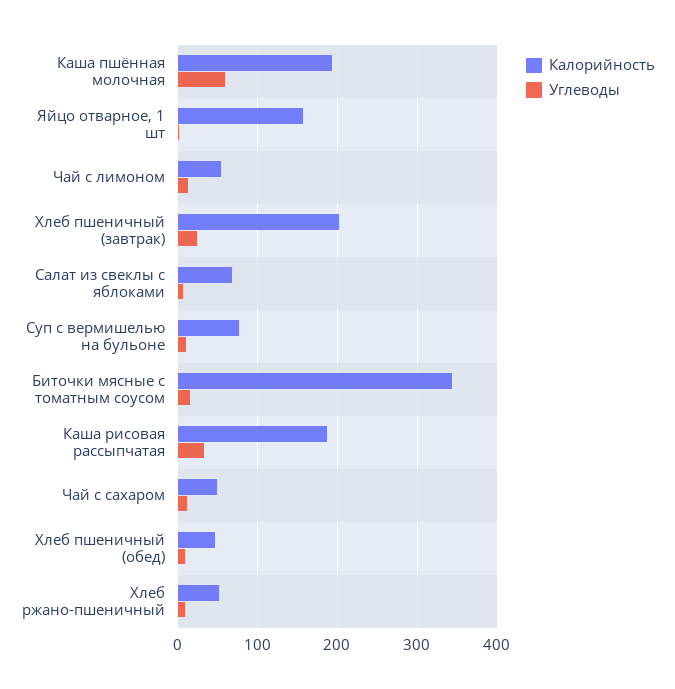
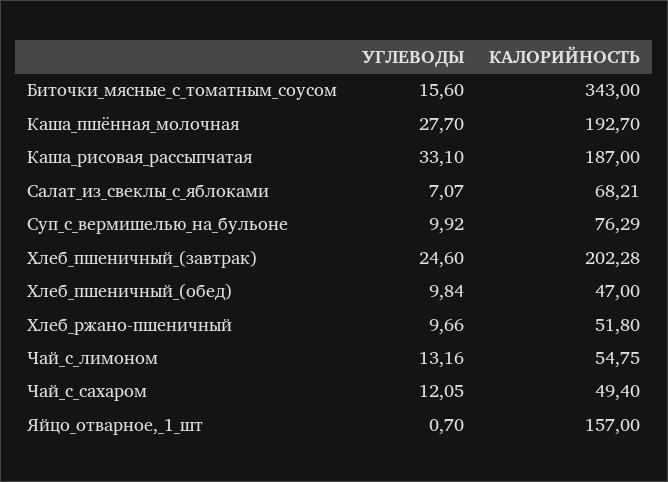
  {
    "Калорийность": {
      "Каша пшённая молочная": 192.7,
      "Яйцо отварное, 1 шт": 157,
      "Чай с лимоном": 54.75,
      "Хлеб пшеничный (завтрак)": 202.28,
      "Салат из свеклы с яблоками": 68.21,
      "Суп с вермишелью на бульоне": 76.29,
      "Биточки мясные с томатным соусом": 343,
      "Каша рисовая рассыпчатая": 187,
      "Чай с сахаром": 49.4,
      "Хлеб пшеничный (обед)": 47,
      "Хлеб ржано-пшеничный": 51.8
    },
    "Углеводы": {
-     "Каша пшённая молочная": 60,
+     "Каша пшённая молочная": 27.7,
      "Яйцо отварное, 1 шт": 0.7,
      "Чай с лимоном": 13.16,
      "Хлеб пшеничный (завтрак)": 24.6,
      "Салат из свеклы с яблоками": 7.07,
      "Суп с вермишелью на бульоне": 9.92,
      "Биточки мясные с томатным соусом": 15.6,
      "Каша рисовая рассыпчатая": 33.1,
      "Чай с сахаром": 12.05,
      "Хлеб пшеничный (обед)": 9.84,
      "Хлеб ржано-пшеничный": 9.66
    }
  }

